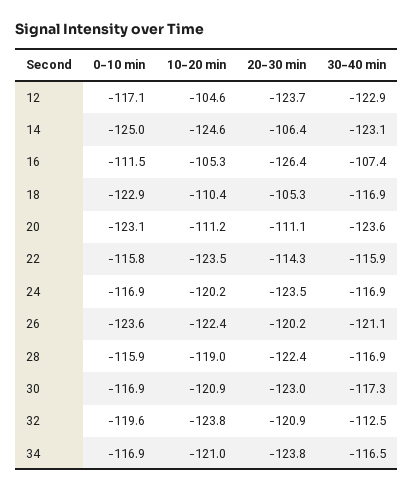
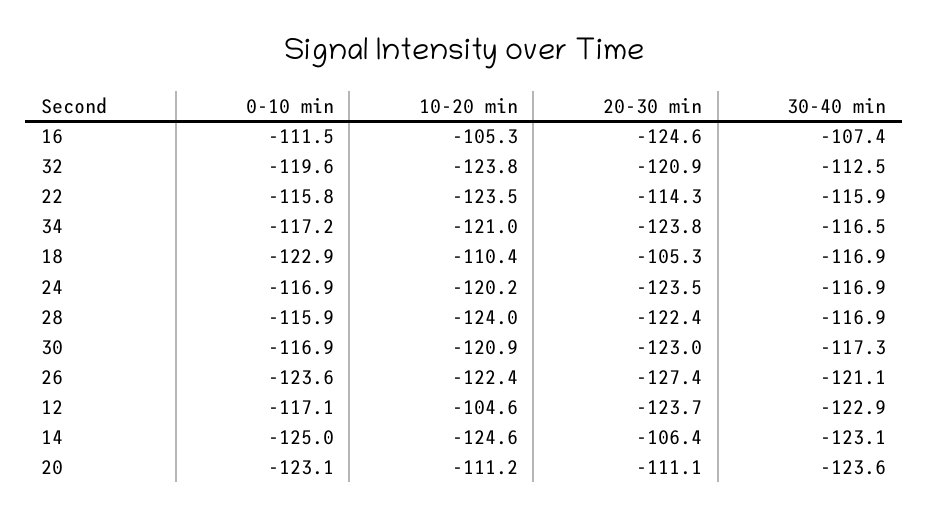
  {
    "0-10 min": {
      "12": -117.1,
      "14": -125,
      "16": -111.5,
      "18": -122.9,
      "20": -123.1,
      "22": -115.8,
      "24": -116.9,
      "26": -123.6,
      "28": -115.9,
      "30": -116.9,
      "32": -119.6,
-     "34": -116.9
+     "34": -117.2
    },
    "10-20 min": {
      "12": -104.6,
      "14": -124.6,
      "16": -105.3,
      "18": -110.4,
      "20": -111.2,
      "22": -123.5,
      "24": -120.2,
      "26": -122.4,
-     "28": -119,
+     "28": -124,
      "30": -120.9,
      "32": -123.8,
      "34": -121
    },
    "20-30 min": {
      "12": -123.7,
      "14": -106.4,
-     "16": -126.4,
+     "16": -124.6,
      "18": -105.3,
      "20": -111.1,
      "22": -114.3,
      "24": -123.5,
-     "26": -120.2,
+     "26": -127.4,
      "28": -122.4,
      "30": -123,
      "32": -120.9,
      "34": -123.8
    },
    "30-40 min": {
      "12": -122.9,
      "14": -123.1,
      "16": -107.4,
      "18": -116.9,
      "20": -123.6,
      "22": -115.9,
      "24": -116.9,
      "26": -121.1,
      "28": -116.9,
      "30": -117.3,
      "32": -112.5,
      "34": -116.5
    }
  }

